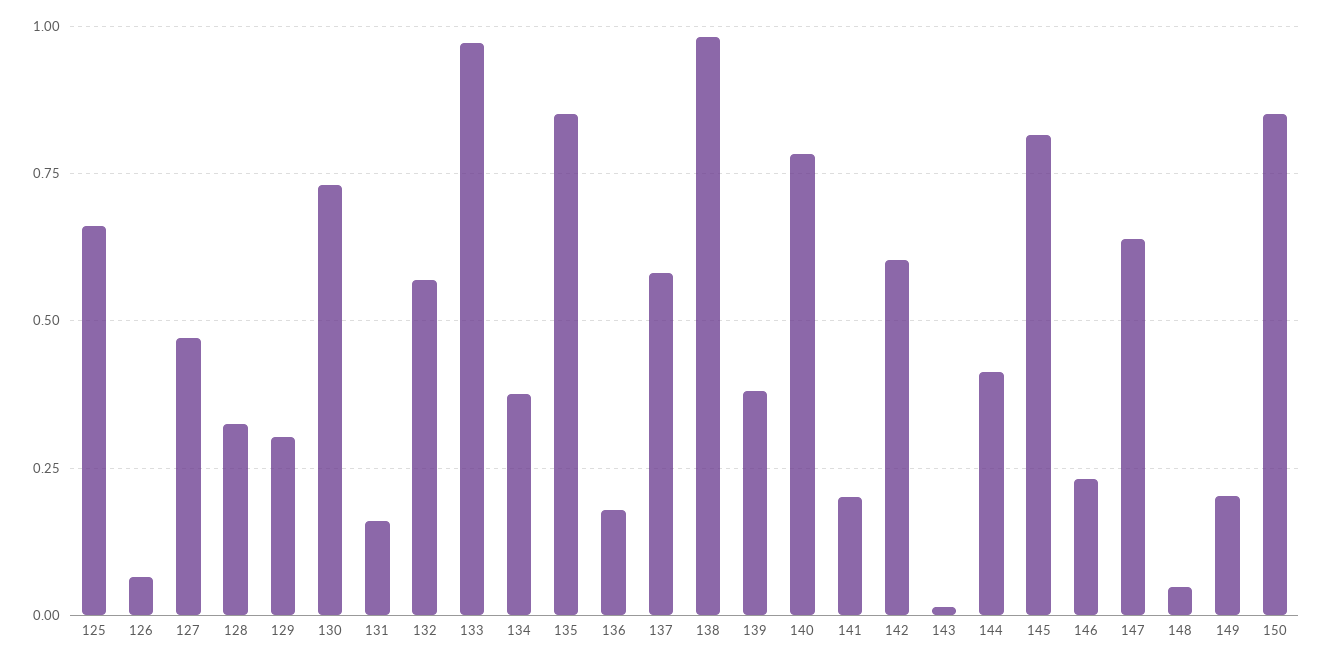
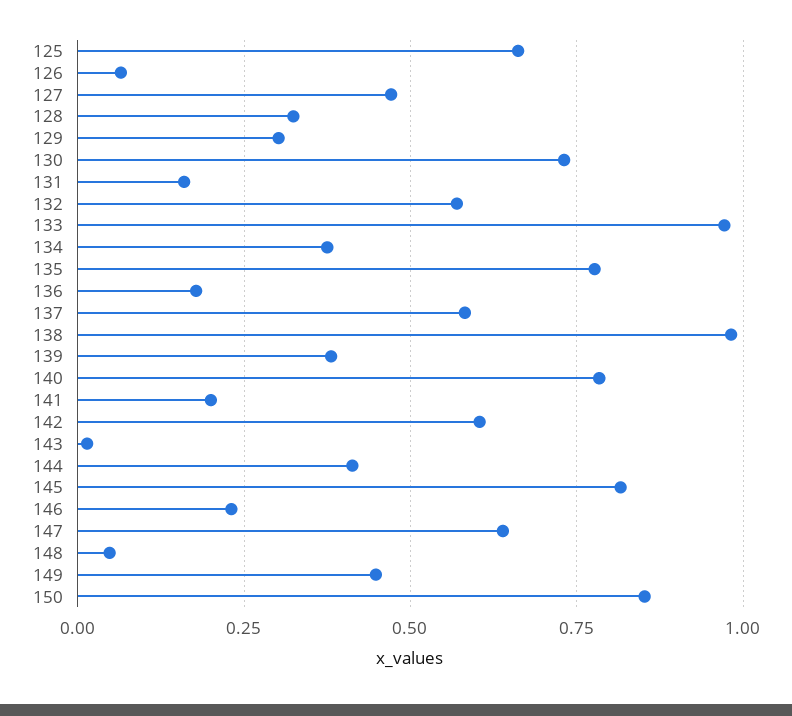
  {
    "125": 0.65,
    "126": 0.075,
    "127": 0.475,
    "128": 0.325,
    "129": 0.3,
    "130": 0.725,
    "131": 0.15,
    "132": 0.575,
    "133": 0.975,
    "134": 0.375,
-   "135": 0.85,
+   "135": 0.775,
    "136": 0.175,
    "137": 0.575,
    "138": 0.975,
    "139": 0.375,
    "140": 0.775,
    "141": 0.2,
    "142": 0.6,
    "143": 0.025,
    "144": 0.425,
    "145": 0.825,
    "146": 0.225,
    "147": 0.65,
    "148": 0.05,
-   "149": 0.2,
+   "149": 0.45,
    "150": 0.85
  }

